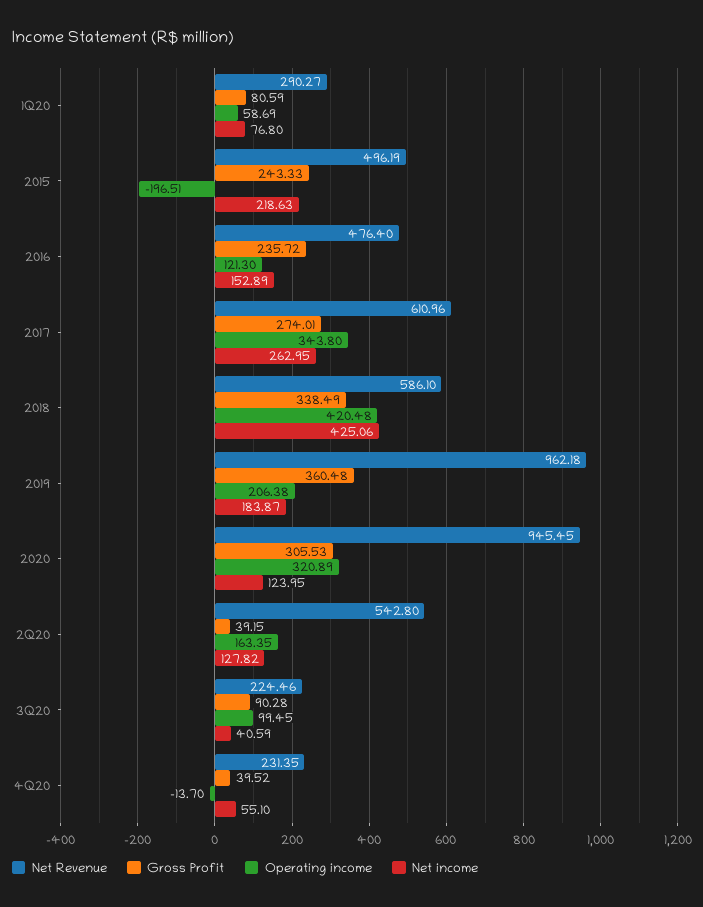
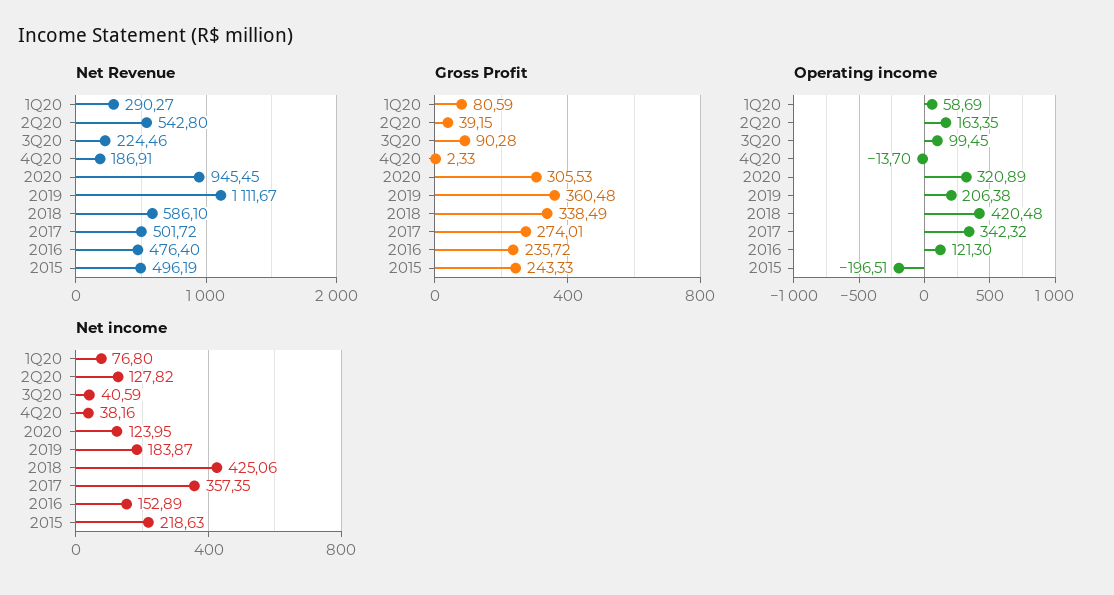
  {
    "Net Revenue": {
      "1Q20": 290.27,
      "2015": 496.19,
      "2016": 476.4,
-     "2017": 610.96,
+     "2017": 501.72,
      "2018": 586.1,
-     "2019": 962.18,
+     "2019": 1111.67,
      "2020": 945.45,
      "2Q20": 542.8,
      "3Q20": 224.46,
-     "4Q20": 231.35
+     "4Q20": 186.91
    },
    "Gross Profit": {
      "1Q20": 80.59,
      "2015": 243.33,
      "2016": 235.72,
      "2017": 274.01,
      "2018": 338.49,
      "2019": 360.48,
      "2020": 305.53,
      "2Q20": 39.15,
      "3Q20": 90.28,
-     "4Q20": 39.52
+     "4Q20": 2.33
    },
    "Operating income": {
      "1Q20": 58.69,
      "2015": -196.51,
      "2016": 121.3,
-     "2017": 343.8,
+     "2017": 342.32,
      "2018": 420.48,
      "2019": 206.38,
      "2020": 320.89,
      "2Q20": 163.35,
      "3Q20": 99.45,
      "4Q20": -13.7
    },
    "Net income": {
      "1Q20": 76.8,
      "2015": 218.63,
      "2016": 152.89,
-     "2017": 262.95,
+     "2017": 357.35,
      "2018": 425.06,
      "2019": 183.87,
      "2020": 123.95,
      "2Q20": 127.82,
      "3Q20": 40.59,
-     "4Q20": 55.1
+     "4Q20": 38.16
    }
  }

